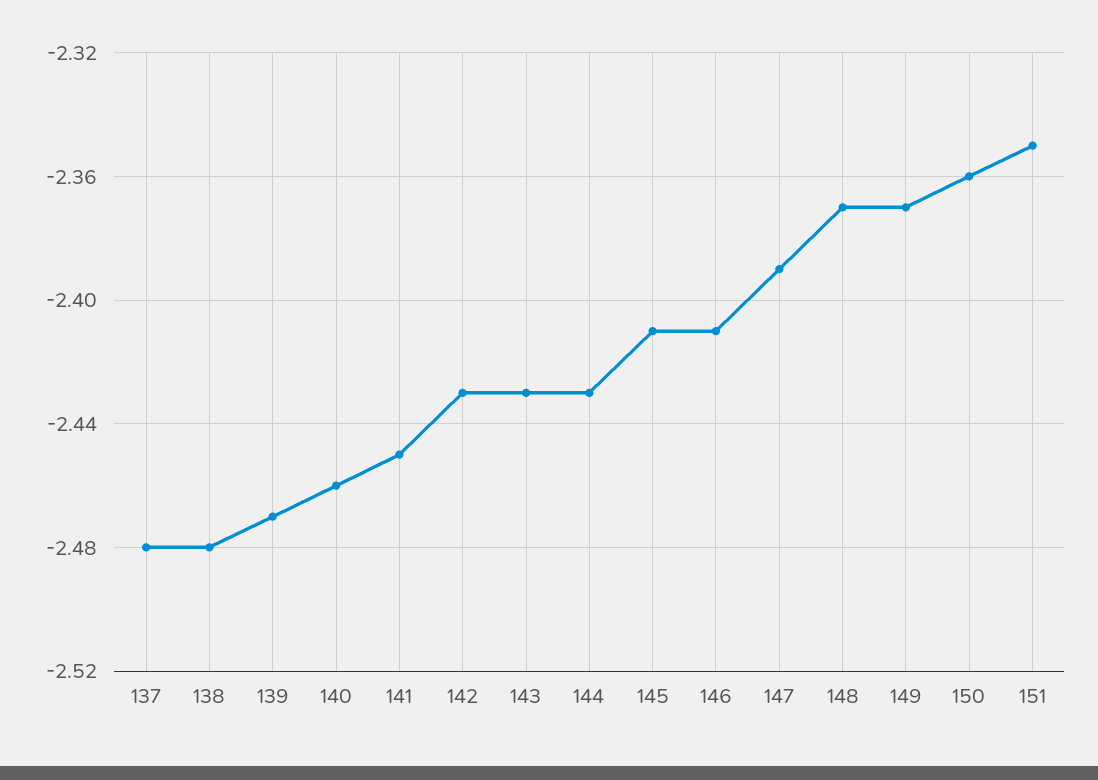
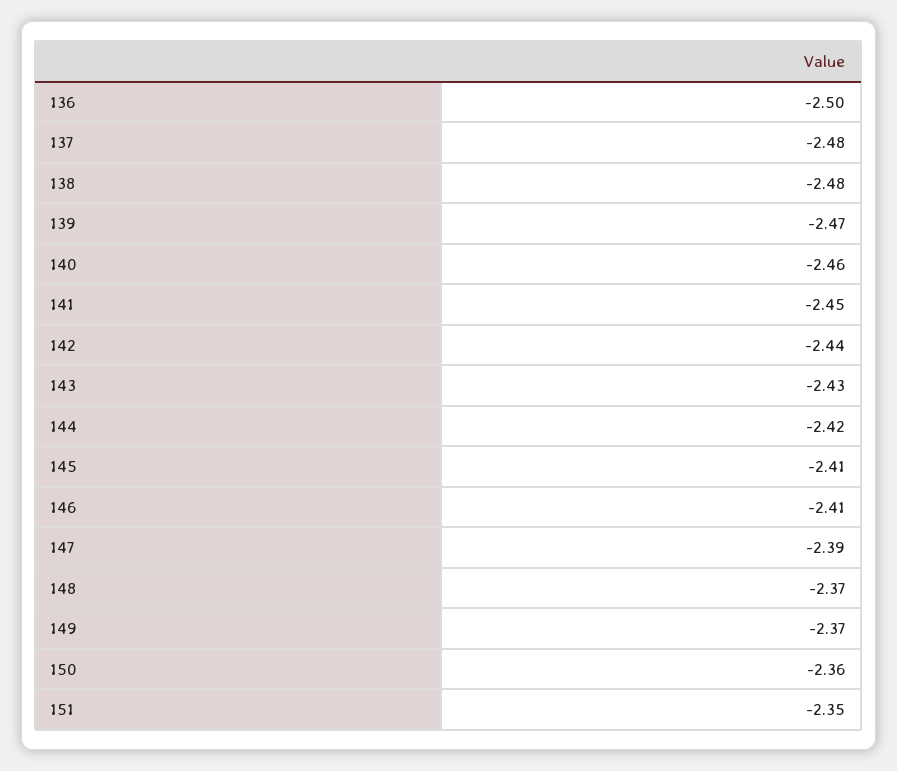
  {
    "137": -2.48,
    "138": -2.48,
    "139": -2.47,
    "140": -2.46,
    "141": -2.45,
-   "142": -2.43,
+   "142": -2.44,
    "143": -2.43,
-   "144": -2.43,
+   "144": -2.42,
    "145": -2.41,
    "146": -2.41,
    "147": -2.39,
    "148": -2.37,
    "149": -2.37,
    "150": -2.36,
-   "151": -2.35
+   "151": -2.35,
+   "136": -2.5
  }

